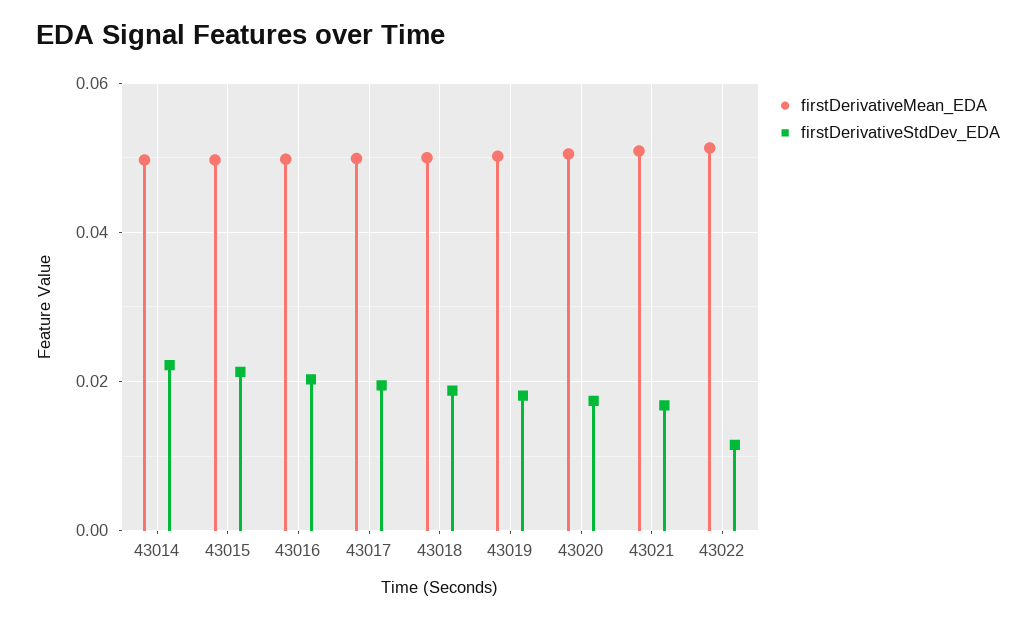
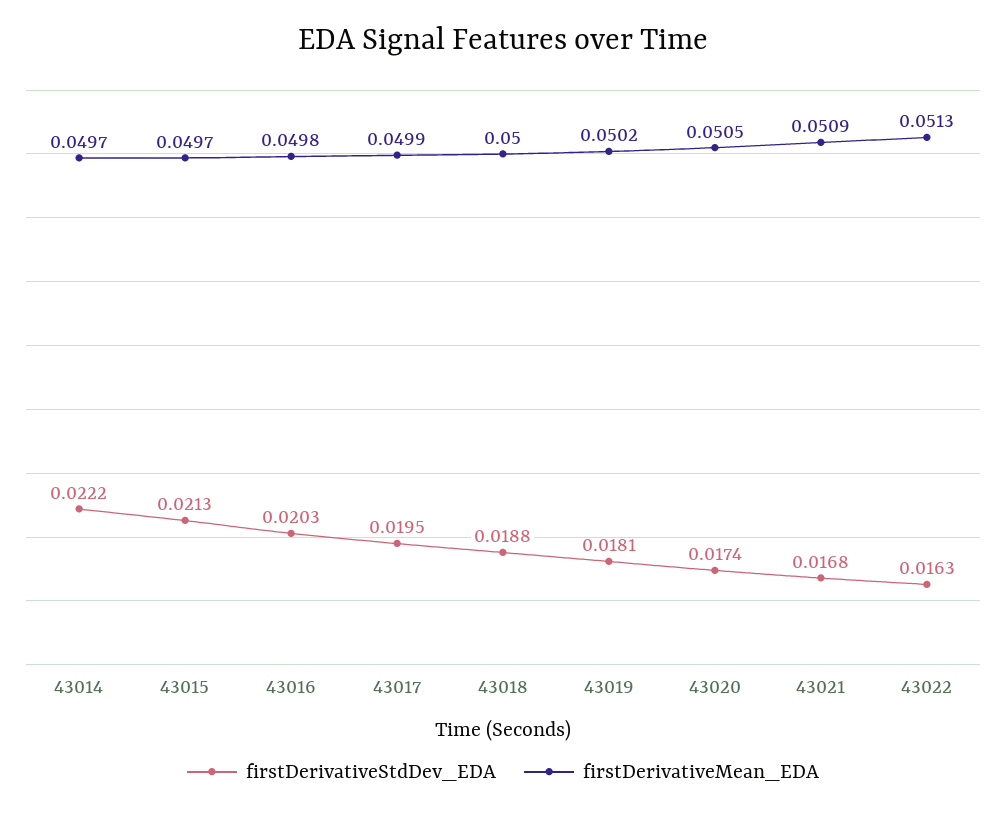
  {
    "firstDerivativeMean_EDA": {
      "43014": 0.0497,
      "43015": 0.0497,
      "43016": 0.0498,
      "43017": 0.0499,
      "43018": 0.05,
      "43019": 0.0502,
      "43020": 0.0505,
      "43021": 0.0509,
      "43022": 0.0513
    },
    "firstDerivativeStdDev_EDA": {
      "43014": 0.0222,
      "43015": 0.0213,
      "43016": 0.0203,
      "43017": 0.0195,
      "43018": 0.0188,
      "43019": 0.0181,
      "43020": 0.0174,
      "43021": 0.0168,
-     "43022": 0.012
+     "43022": 0.0163
    }
  }

